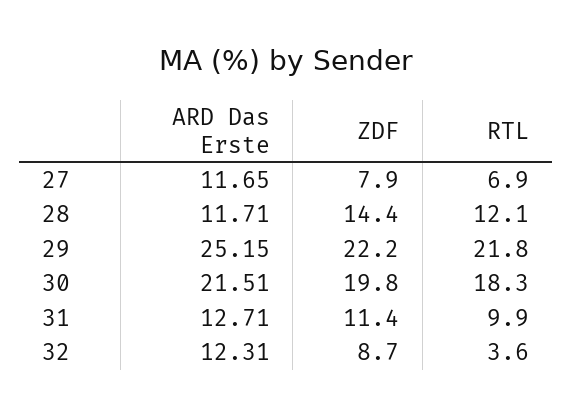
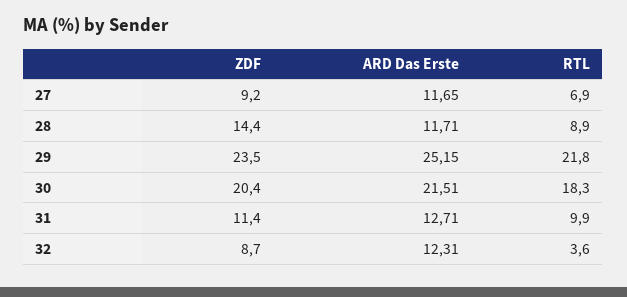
  {
    "ARD Das Erste": {
      "27": 11.65,
      "28": 11.71,
      "29": 25.15,
      "30": 21.51,
      "31": 12.71,
      "32": 12.31
    },
    "ZDF": {
-     "27": 7.9,
+     "27": 9.2,
      "28": 14.4,
-     "29": 22.2,
+     "29": 23.5,
-     "30": 19.8,
+     "30": 20.4,
      "31": 11.4,
      "32": 8.7
    },
    "RTL": {
      "27": 6.9,
-     "28": 12.1,
+     "28": 8.9,
      "29": 21.8,
      "30": 18.3,
      "31": 9.9,
      "32": 3.6
    }
  }

